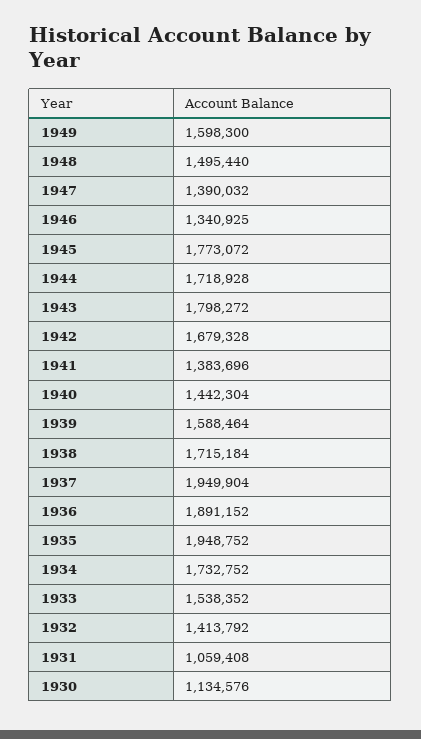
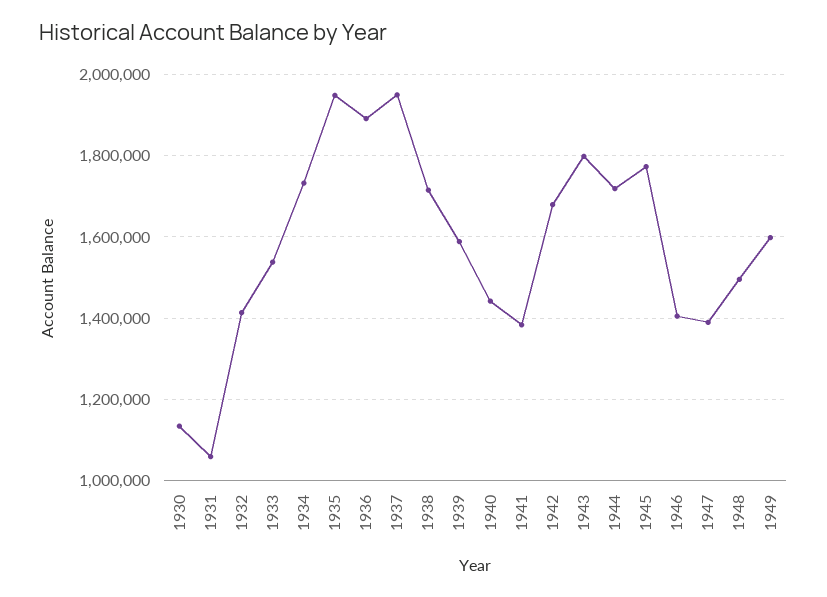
  {
    "1949": 1598300,
    "1948": 1495440,
    "1947": 1390032,
-   "1946": 1340925,
+   "1946": 1400000,
    "1945": 1773072,
    "1944": 1718928,
    "1943": 1798272,
    "1942": 1679328,
    "1941": 1383696,
    "1940": 1442304,
    "1939": 1588464,
    "1938": 1715184,
    "1937": 1949904,
    "1936": 1891152,
    "1935": 1948752,
    "1934": 1732752,
    "1933": 1538352,
    "1932": 1413792,
    "1931": 1059408,
    "1930": 1134576
  }

